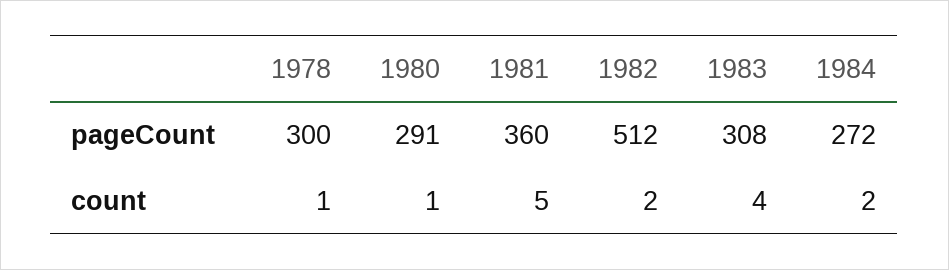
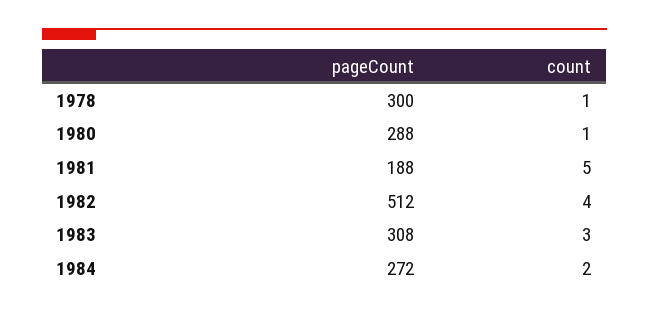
  {
    "1978": {
      "pageCount": 300,
      "count": 1
    },
    "1980": {
-     "pageCount": 291,
+     "pageCount": 288,
      "count": 1
    },
    "1981": {
-     "pageCount": 360,
+     "pageCount": 188,
      "count": 5
    },
    "1982": {
      "pageCount": 512,
-     "count": 2
+     "count": 4
    },
    "1983": {
      "pageCount": 308,
-     "count": 4
+     "count": 3
    },
    "1984": {
      "pageCount": 272,
      "count": 2
    }
  }

